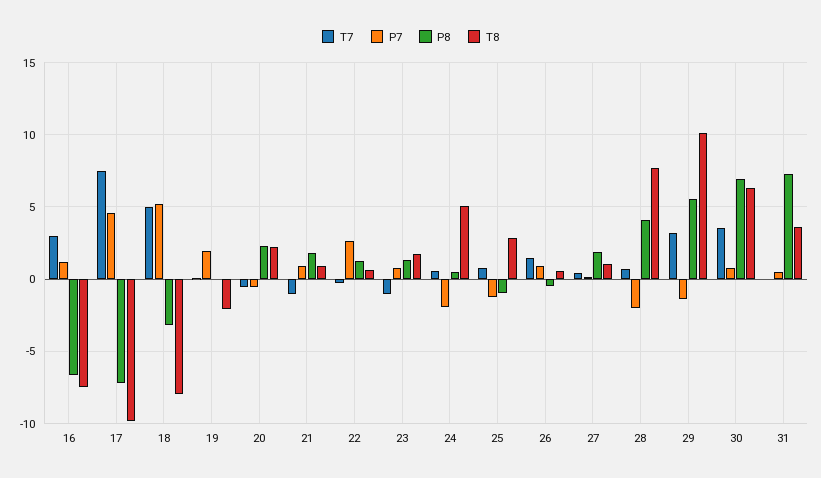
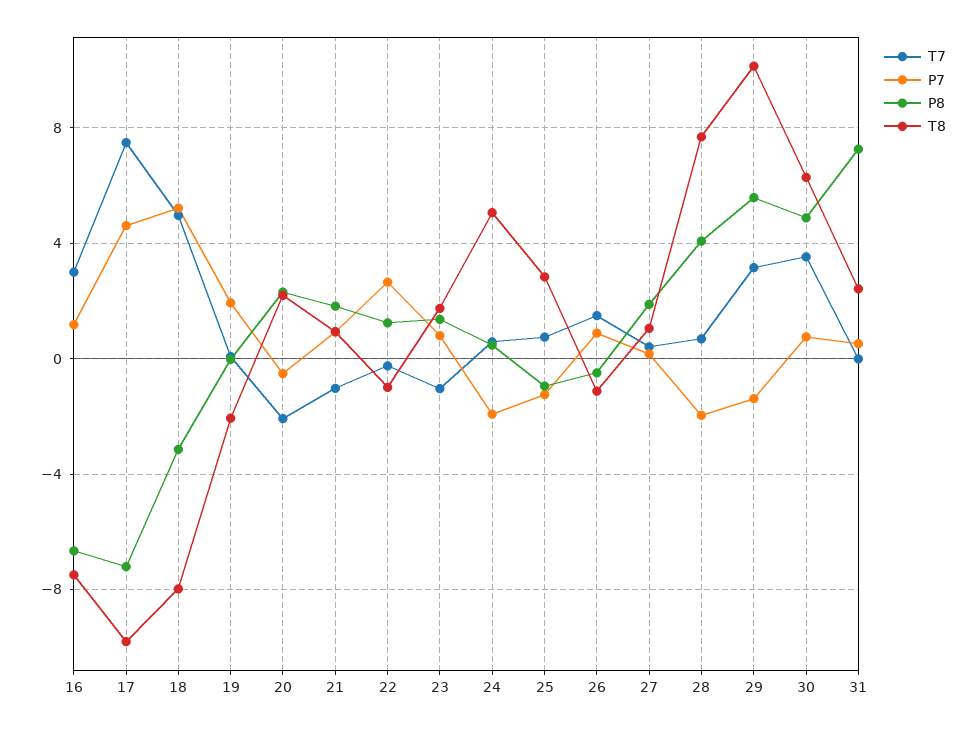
  {
    "T7": {
      "16": 3,
      "17": 7.5,
      "18": 5,
      "19": 0,
-     "20": -0.5,
+     "20": -2,
      "21": -1,
      "22": -0.5,
      "23": -1,
      "24": 0.5,
      "25": 1,
      "26": 1.5,
      "27": 0.5,
      "28": 0.5,
      "29": 3,
      "30": 3.5,
      "31": 0
    },
    "P7": {
      "16": 1,
      "17": 4.5,
      "18": 5,
      "19": 2,
      "20": -0.5,
      "21": 1,
      "22": 2.5,
      "23": 1,
      "24": -2,
      "25": -1,
      "26": 1,
      "27": 0,
      "28": -2,
      "29": -1.5,
      "30": 1,
      "31": 0.5
    },
    "P8": {
      "16": -6.5,
      "17": -7,
      "18": -3,
      "19": 0,
      "20": 2.5,
      "21": 2,
      "22": 1,
      "23": 1.5,
      "24": 0.5,
      "25": -1,
      "26": -0.5,
      "27": 2,
      "28": 4,
      "29": 5.5,
-     "30": 7,
+     "30": 5,
      "31": 7.5
    },
    "T8": {
      "16": -7.5,
      "17": -10,
      "18": -8,
      "19": -2,
      "20": 2,
      "21": 1,
-     "22": 0.5,
+     "22": -1,
      "23": 2,
      "24": 5,
      "25": 3,
-     "26": 0.5,
+     "26": -1,
      "27": 1,
      "28": 7.5,
      "29": 10,
      "30": 6.5,
-     "31": 3.5
+     "31": 2.5
    }
  }

